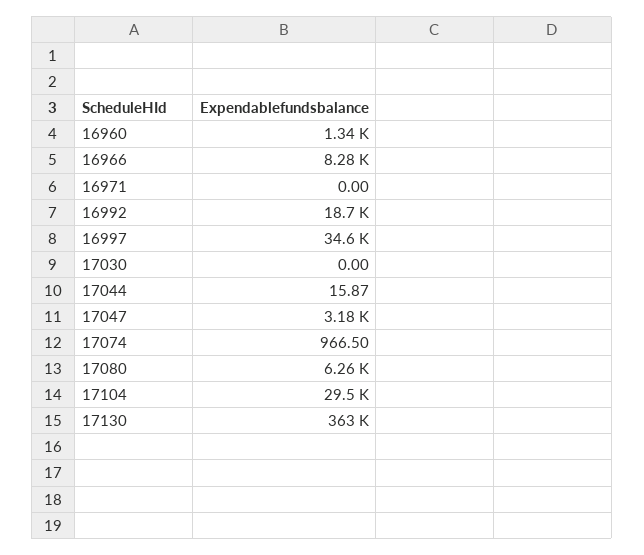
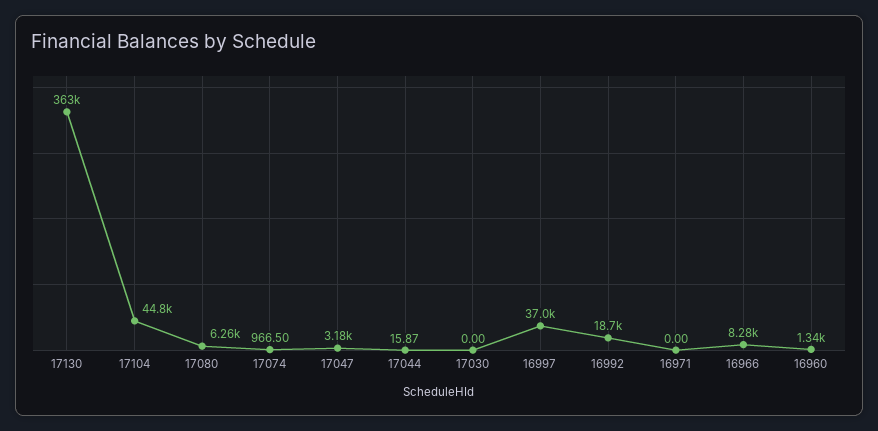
  {
    "16960": 1340,
    "16966": 8280,
    "16971": 0,
    "16992": 18700,
-   "16997": 34600,
+   "16997": 37000,
    "17030": 0,
    "17044": 15.87,
    "17047": 3180,
    "17074": 966.5,
    "17080": 6260,
-   "17104": 29500,
+   "17104": 44800,
    "17130": 363000
  }

